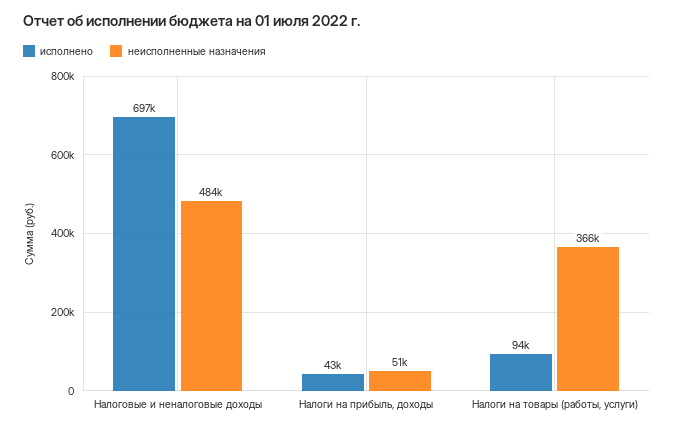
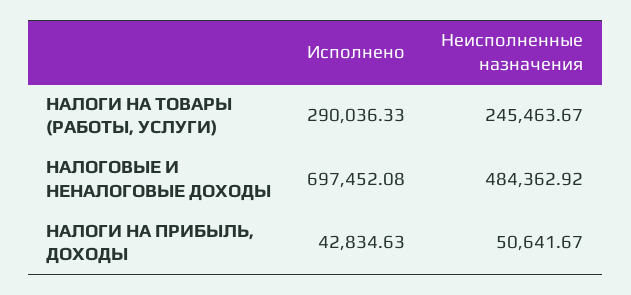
  {
    "исполнено": {
      "Налоговые и неналоговые доходы": 697452.08,
      "Налоги на прибыль, доходы": 42834.63,
-     "Налоги на товары (работы, услуги)": 94000
+     "Налоги на товары (работы, услуги)": 290036.33
    },
    "неисполненные назначения": {
      "Налоговые и неналоговые доходы": 484362.92,
      "Налоги на прибыль, доходы": 50641.67,
-     "Налоги на товары (работы, услуги)": 366000
+     "Налоги на товары (работы, услуги)": 245463.67
    }
  }

